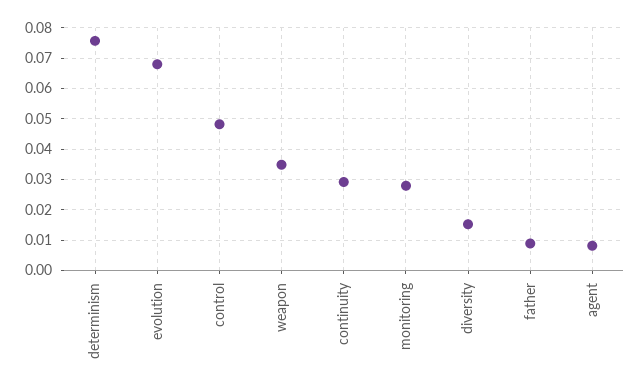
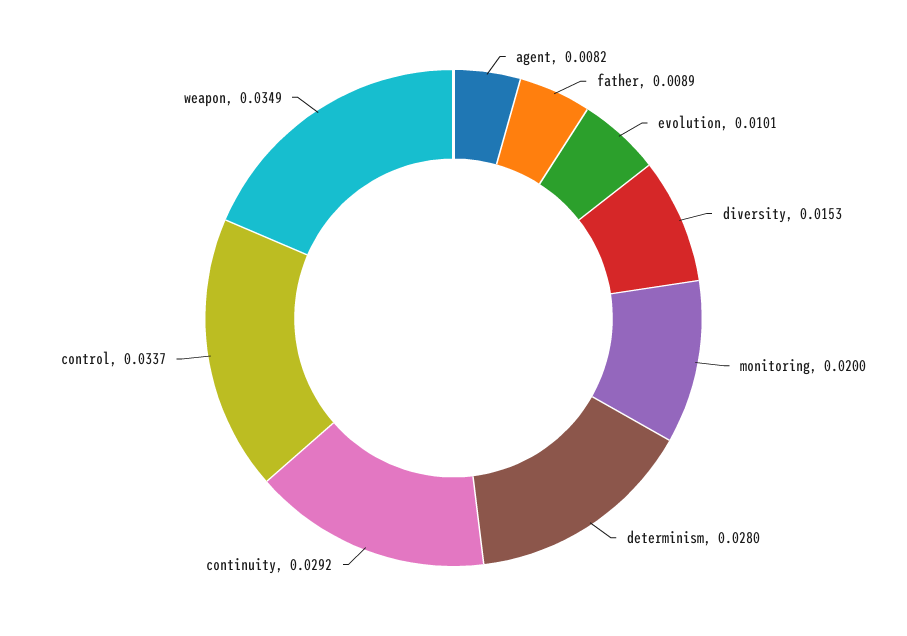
  {
-   "determinism": 0.076,
+   "determinism": 0.028,
-   "evolution": 0.068,
+   "evolution": 0.0101,
-   "control": 0.048,
+   "control": 0.0337,
    "weapon": 0.0349,
    "continuity": 0.0292,
-   "monitoring": 0.028,
+   "monitoring": 0.02,
    "diversity": 0.0153,
    "father": 0.0089,
    "agent": 0.0082
  }

